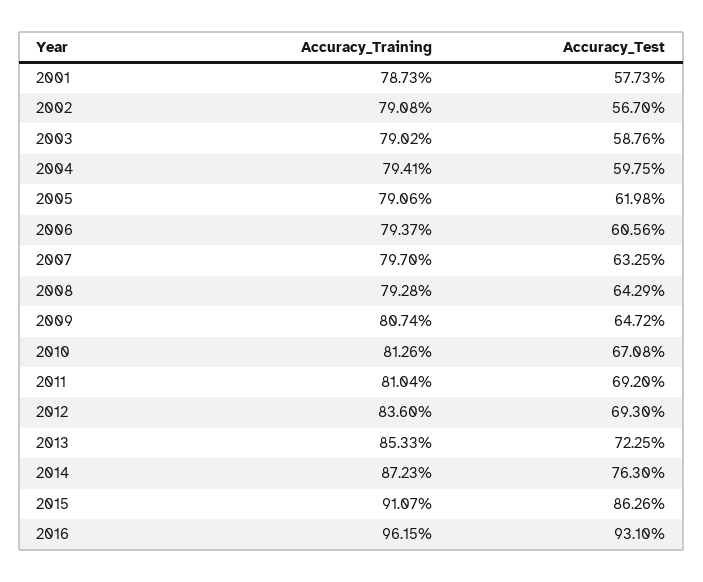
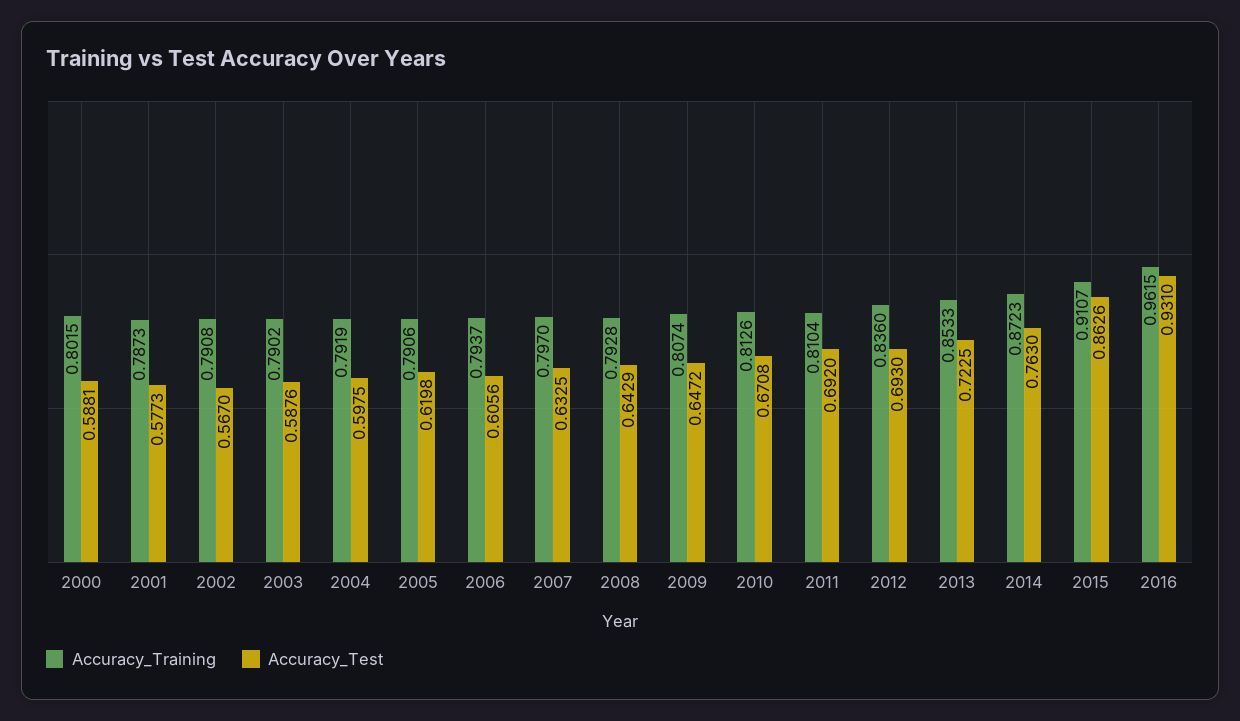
  {
    "Accuracy_Training": {
      "2001": 0.7873,
      "2002": 0.7908,
      "2003": 0.7902,
-     "2004": 0.7941,
+     "2004": 0.7919,
      "2005": 0.7906,
      "2006": 0.7937,
      "2007": 0.797,
      "2008": 0.7928,
      "2009": 0.8074,
      "2010": 0.8126,
      "2011": 0.8104,
      "2012": 0.836,
      "2013": 0.8533,
      "2014": 0.8723,
      "2015": 0.9107,
-     "2016": 0.9615
+     "2016": 0.9615,
+     "2000": 0.8015
    },
    "Accuracy_Test": {
      "2001": 0.5773,
      "2002": 0.567,
      "2003": 0.5876,
      "2004": 0.5975,
      "2005": 0.6198,
      "2006": 0.6056,
      "2007": 0.6325,
      "2008": 0.6429,
      "2009": 0.6472,
      "2010": 0.6708,
      "2011": 0.692,
      "2012": 0.693,
      "2013": 0.7225,
      "2014": 0.763,
      "2015": 0.8626,
-     "2016": 0.931
+     "2016": 0.931,
+     "2000": 0.5881
    }
  }

